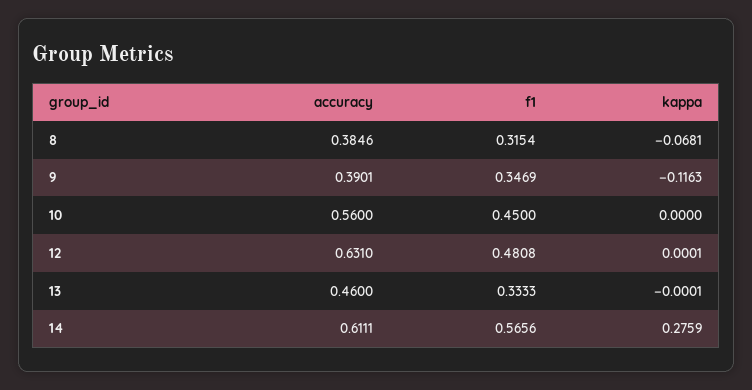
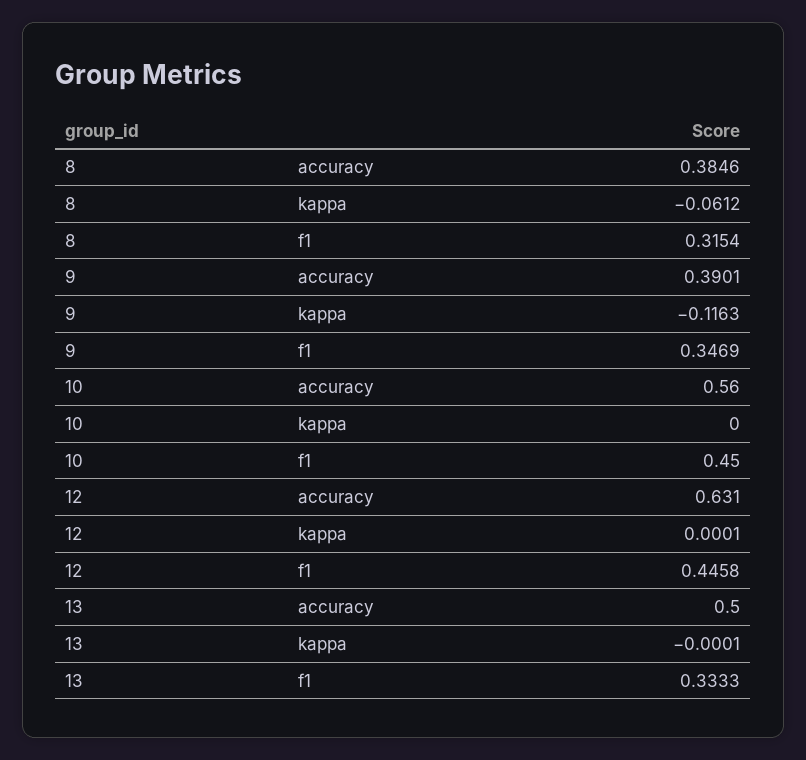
  {
    "accuracy": {
      "8": 0.3846,
      "9": 0.3901,
      "10": 0.56,
      "12": 0.631,
-     "13": 0.46,
+     "13": 0.5
-     "14": 0.6111
    },
    "f1": {
      "8": 0.3154,
      "9": 0.3469,
      "10": 0.45,
-     "12": 0.4808,
+     "12": 0.4458,
-     "13": 0.3333,
+     "13": 0.3333
-     "14": 0.5656
    },
    "kappa": {
-     "8": -0.0681,
+     "8": -0.0612,
      "9": -0.1163,
      "10": 0,
      "12": 0.0001,
-     "13": -0.0001,
+     "13": -0.0001
-     "14": 0.2759
    }
  }

